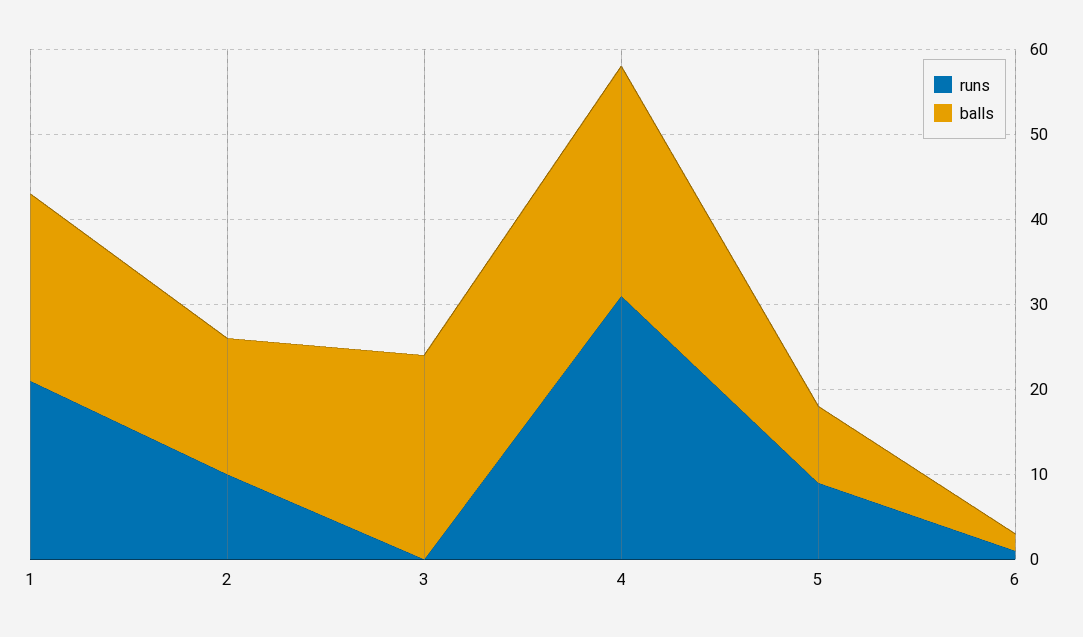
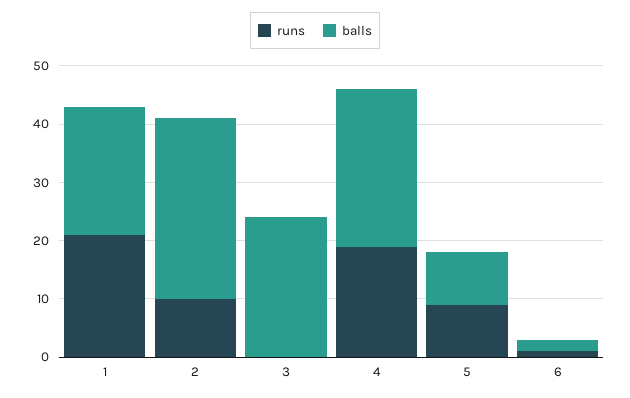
  {
    "runs": {
      "1": 21,
      "2": 10,
      "3": 0,
-     "4": 31,
+     "4": 20,
      "5": 9,
      "6": 1
    },
    "balls": {
      "1": 22,
-     "2": 16,
+     "2": 30,
      "3": 24,
      "4": 27,
      "5": 9,
      "6": 2
    }
  }

